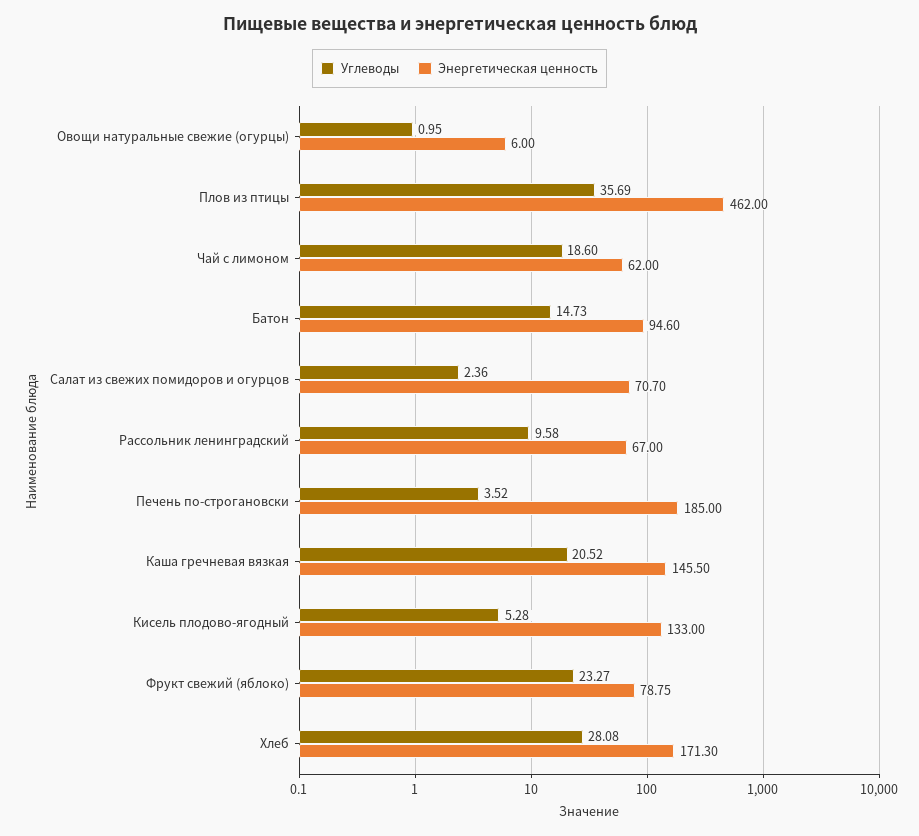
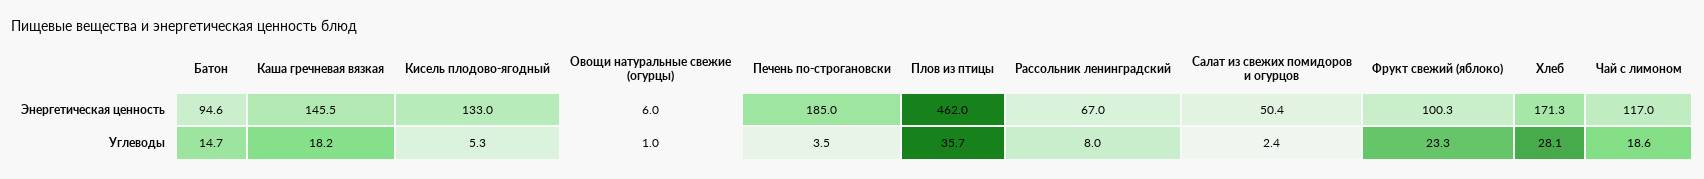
  {
    "Углеводы": {
      "Овощи натуральные свежие (огурцы)": 0.95,
      "Плов из птицы": 35.69,
      "Чай с лимоном": 18.6,
      "Батон": 14.73,
      "Салат из свежих помидоров и огурцов": 2.36,
-     "Рассольник ленинградский": 9.58,
+     "Рассольник ленинградский": 8,
      "Печень по-строгановски": 3.52,
-     "Каша гречневая вязкая": 20.52,
+     "Каша гречневая вязкая": 18.2,
      "Кисель плодово-ягодный": 5.28,
      "Фрукт свежий (яблоко)": 23.27,
      "Хлеб": 28.08
    },
    "Энергетическая ценность": {
      "Овощи натуральные свежие (огурцы)": 6,
      "Плов из птицы": 462,
-     "Чай с лимоном": 62,
+     "Чай с лимоном": 117,
      "Батон": 94.6,
-     "Салат из свежих помидоров и огурцов": 70.7,
+     "Салат из свежих помидоров и огурцов": 50.4,
      "Рассольник ленинградский": 67,
      "Печень по-строгановски": 185,
      "Каша гречневая вязкая": 145.5,
      "Кисель плодово-ягодный": 133,
-     "Фрукт свежий (яблоко)": 78.75,
+     "Фрукт свежий (яблоко)": 100.3,
      "Хлеб": 171.3
    }
  }

